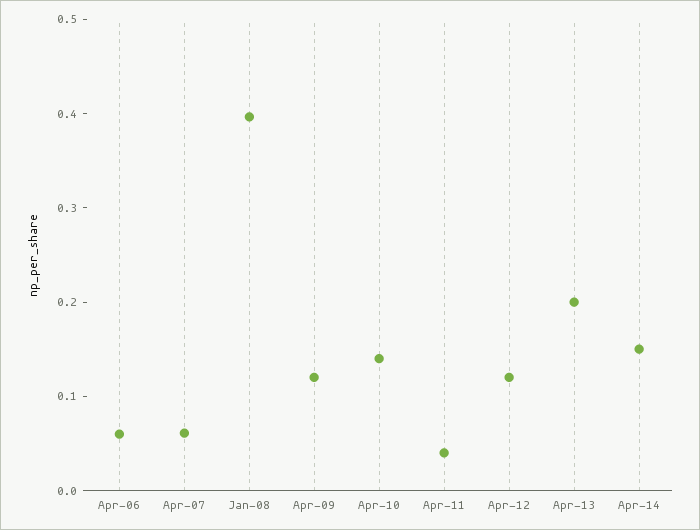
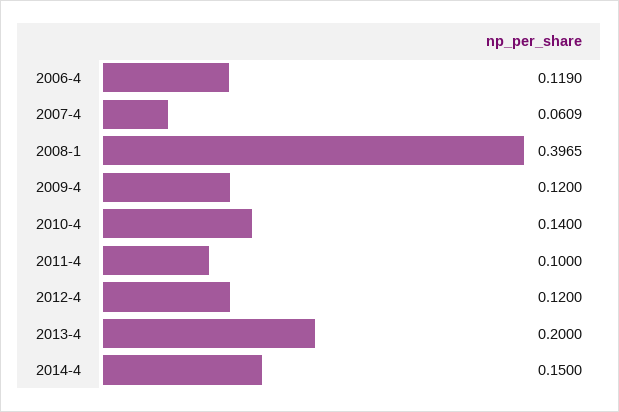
  {
-   "Apr-06": 0.06,
+   "Apr-06": 0.119,
    "Apr-07": 0.0609,
    "Jan-08": 0.3965,
    "Apr-09": 0.12,
    "Apr-10": 0.14,
-   "Apr-11": 0.04,
+   "Apr-11": 0.1,
    "Apr-12": 0.12,
    "Apr-13": 0.2,
    "Apr-14": 0.15
  }

